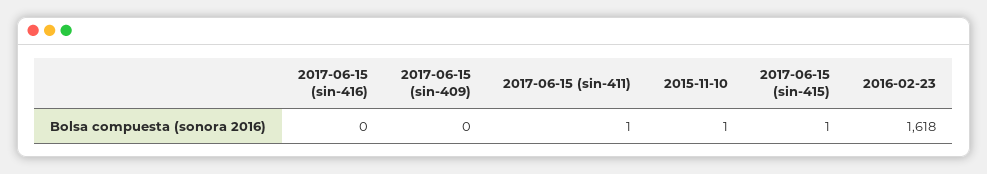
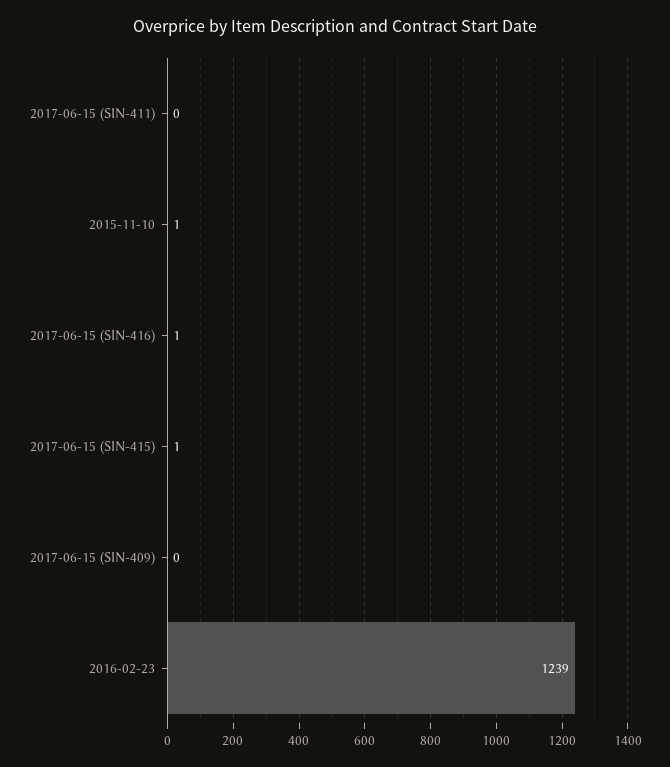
  {
-   "2017-06-15 (sin-416)": 0,
+   "2017-06-15 (sin-416)": 1,
    "2017-06-15 (sin-409)": 0,
-   "2017-06-15 (sin-411)": 1,
+   "2017-06-15 (sin-411)": 0,
    "2015-11-10": 1,
    "2017-06-15 (sin-415)": 1,
-   "2016-02-23": 1618
+   "2016-02-23": 1239
  }

